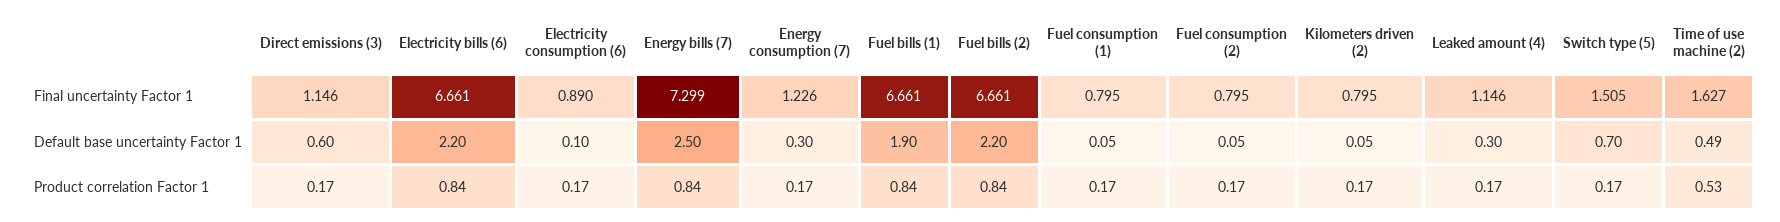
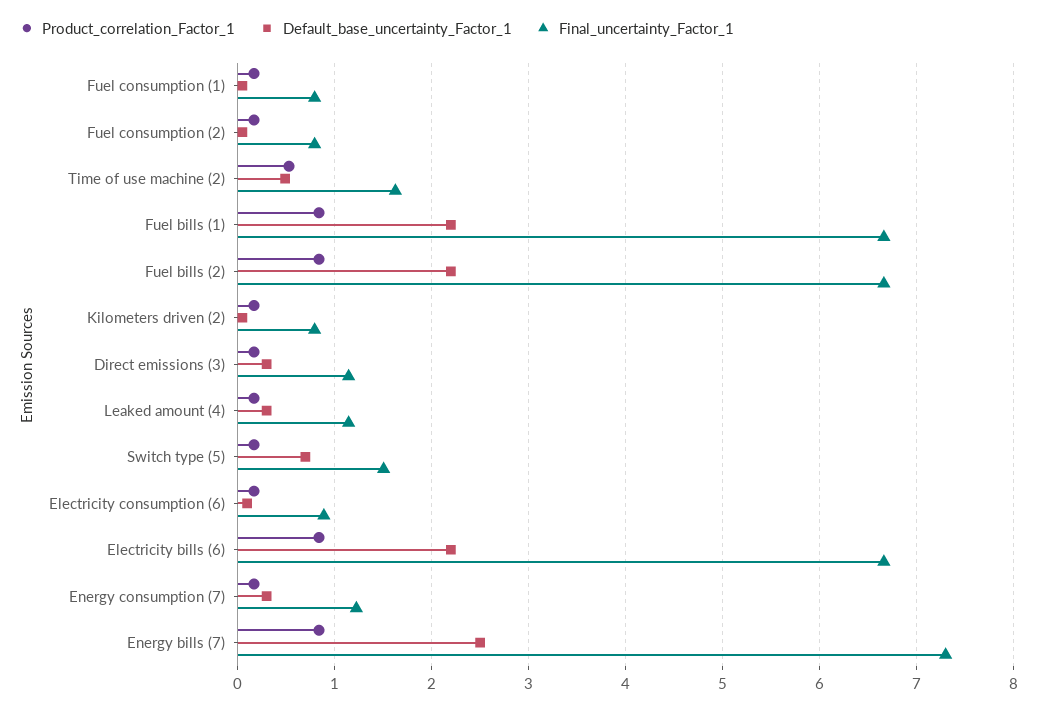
  {
    "Final uncertainty Factor 1": {
      "Direct emissions (3)": 1.146,
      "Electricity bills (6)": 6.661,
      "Electricity consumption (6)": 0.89,
      "Energy bills (7)": 7.299,
      "Energy consumption (7)": 1.226,
      "Fuel bills (1)": 6.661,
      "Fuel bills (2)": 6.661,
      "Fuel consumption (1)": 0.795,
      "Fuel consumption (2)": 0.795,
      "Kilometers driven (2)": 0.795,
      "Leaked amount (4)": 1.146,
      "Switch type (5)": 1.505,
      "Time of use machine (2)": 1.627
    },
    "Default base uncertainty Factor 1": {
-     "Direct emissions (3)": 0.6,
+     "Direct emissions (3)": 0.3,
      "Electricity bills (6)": 2.2,
      "Electricity consumption (6)": 0.1,
      "Energy bills (7)": 2.5,
      "Energy consumption (7)": 0.3,
-     "Fuel bills (1)": 1.9,
+     "Fuel bills (1)": 2.2,
      "Fuel bills (2)": 2.2,
      "Fuel consumption (1)": 0.05,
      "Fuel consumption (2)": 0.05,
      "Kilometers driven (2)": 0.05,
      "Leaked amount (4)": 0.3,
      "Switch type (5)": 0.7,
      "Time of use machine (2)": 0.49
    },
    "Product correlation Factor 1": {
      "Direct emissions (3)": 0.17,
      "Electricity bills (6)": 0.84,
      "Electricity consumption (6)": 0.17,
      "Energy bills (7)": 0.84,
      "Energy consumption (7)": 0.17,
      "Fuel bills (1)": 0.84,
      "Fuel bills (2)": 0.84,
      "Fuel consumption (1)": 0.17,
      "Fuel consumption (2)": 0.17,
      "Kilometers driven (2)": 0.17,
      "Leaked amount (4)": 0.17,
      "Switch type (5)": 0.17,
      "Time of use machine (2)": 0.53
    }
  }

